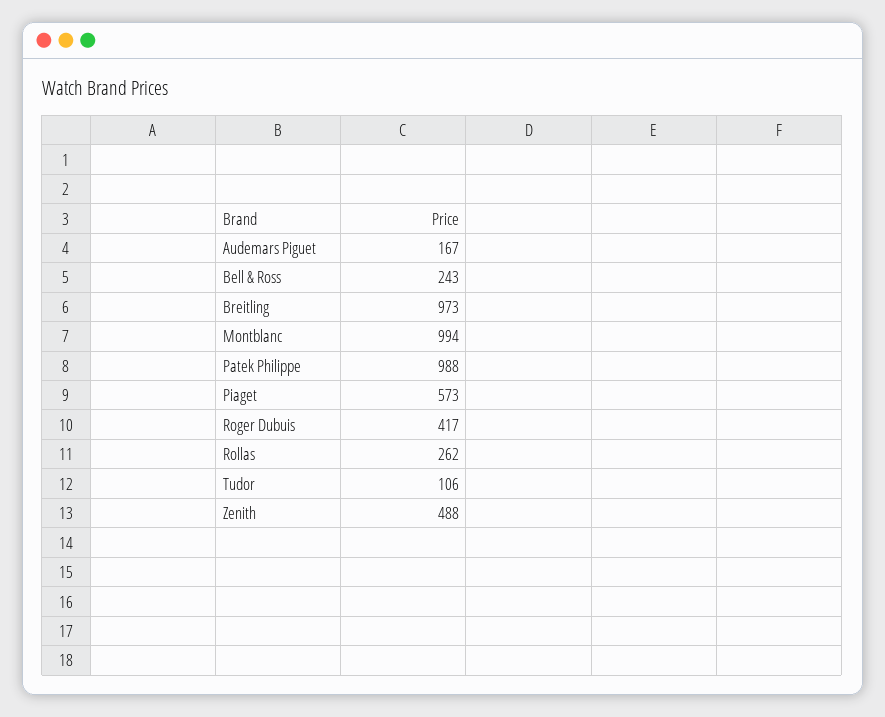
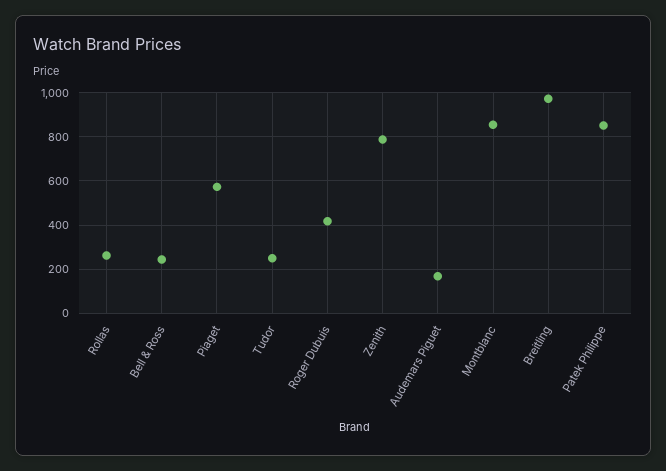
  {
    "Audemars Piguet": 167,
    "Bell & Ross": 243,
    "Breitling": 973,
-   "Montblanc": 994,
+   "Montblanc": 850,
-   "Patek Philippe": 988,
+   "Patek Philippe": 850,
    "Piaget": 573,
    "Roger Dubuis": 417,
    "Rollas": 262,
-   "Tudor": 106,
+   "Tudor": 250,
-   "Zenith": 488
+   "Zenith": 800
  }

